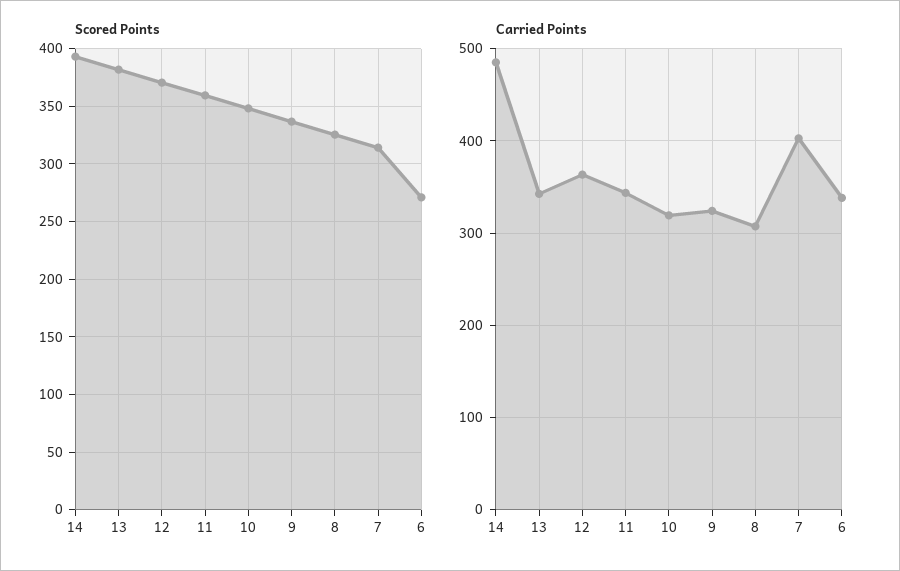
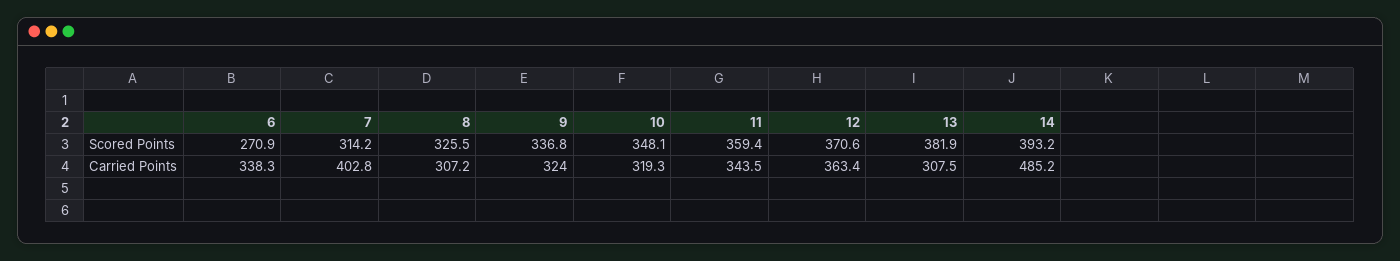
  {
    "Scored Points": {
      "14": 393.2,
      "13": 381.9,
      "12": 370.6,
      "11": 359.4,
      "10": 348.1,
      "9": 336.8,
      "8": 325.5,
      "7": 314.2,
      "6": 270.9
    },
    "Carried Points": {
      "14": 485.2,
-     "13": 340,
+     "13": 307.5,
      "12": 363.4,
      "11": 343.5,
      "10": 319.3,
      "9": 324,
      "8": 307.2,
      "7": 402.8,
      "6": 338.3
    }
  }

